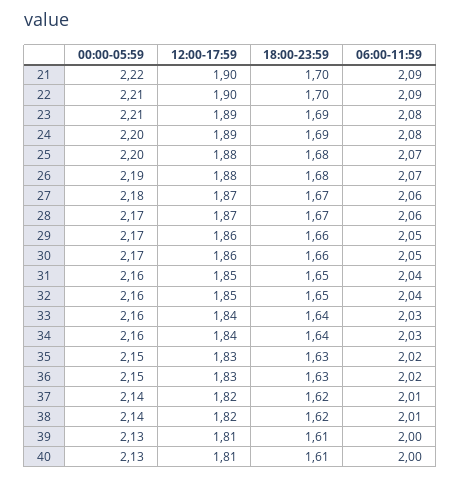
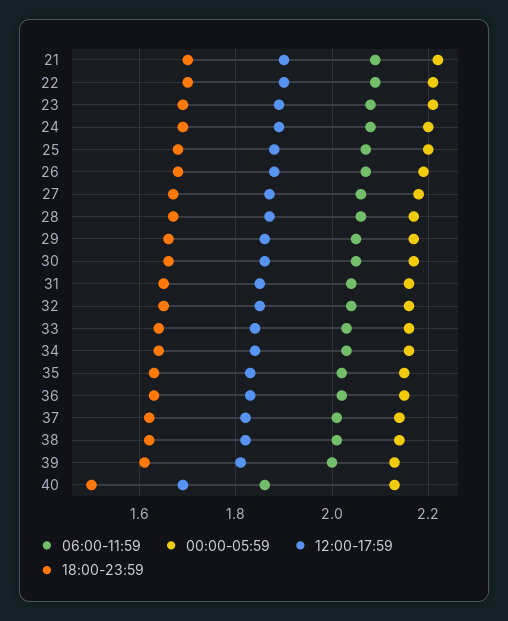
  {
    "00:00-05:59": {
      "21": 2.22,
      "22": 2.21,
      "23": 2.21,
      "24": 2.2,
      "25": 2.2,
      "26": 2.19,
      "27": 2.18,
      "28": 2.17,
      "29": 2.17,
      "30": 2.17,
      "31": 2.16,
      "32": 2.16,
      "33": 2.16,
      "34": 2.16,
      "35": 2.15,
      "36": 2.15,
      "37": 2.14,
      "38": 2.14,
      "39": 2.13,
      "40": 2.13
    },
    "12:00-17:59": {
      "21": 1.9,
      "22": 1.9,
      "23": 1.89,
      "24": 1.89,
      "25": 1.88,
      "26": 1.88,
      "27": 1.87,
      "28": 1.87,
      "29": 1.86,
      "30": 1.86,
      "31": 1.85,
      "32": 1.85,
      "33": 1.84,
      "34": 1.84,
      "35": 1.83,
      "36": 1.83,
      "37": 1.82,
      "38": 1.82,
      "39": 1.81,
-     "40": 1.81
+     "40": 1.7
    },
    "18:00-23:59": {
      "21": 1.7,
      "22": 1.7,
      "23": 1.69,
      "24": 1.69,
      "25": 1.68,
      "26": 1.68,
      "27": 1.67,
      "28": 1.67,
      "29": 1.66,
      "30": 1.66,
      "31": 1.65,
      "32": 1.65,
      "33": 1.64,
      "34": 1.64,
      "35": 1.63,
      "36": 1.63,
      "37": 1.62,
      "38": 1.62,
      "39": 1.61,
-     "40": 1.61
+     "40": 1.5
    },
    "06:00-11:59": {
      "21": 2.09,
      "22": 2.09,
      "23": 2.08,
      "24": 2.08,
      "25": 2.07,
      "26": 2.07,
      "27": 2.06,
      "28": 2.06,
      "29": 2.05,
      "30": 2.05,
      "31": 2.04,
      "32": 2.04,
      "33": 2.03,
      "34": 2.03,
      "35": 2.02,
      "36": 2.02,
      "37": 2.01,
      "38": 2.01,
      "39": 2,
-     "40": 2
+     "40": 1.85
    }
  }

